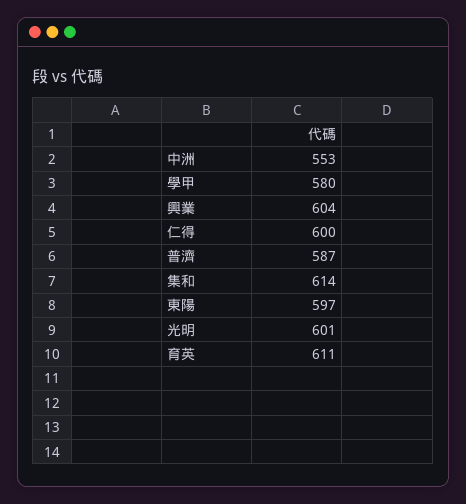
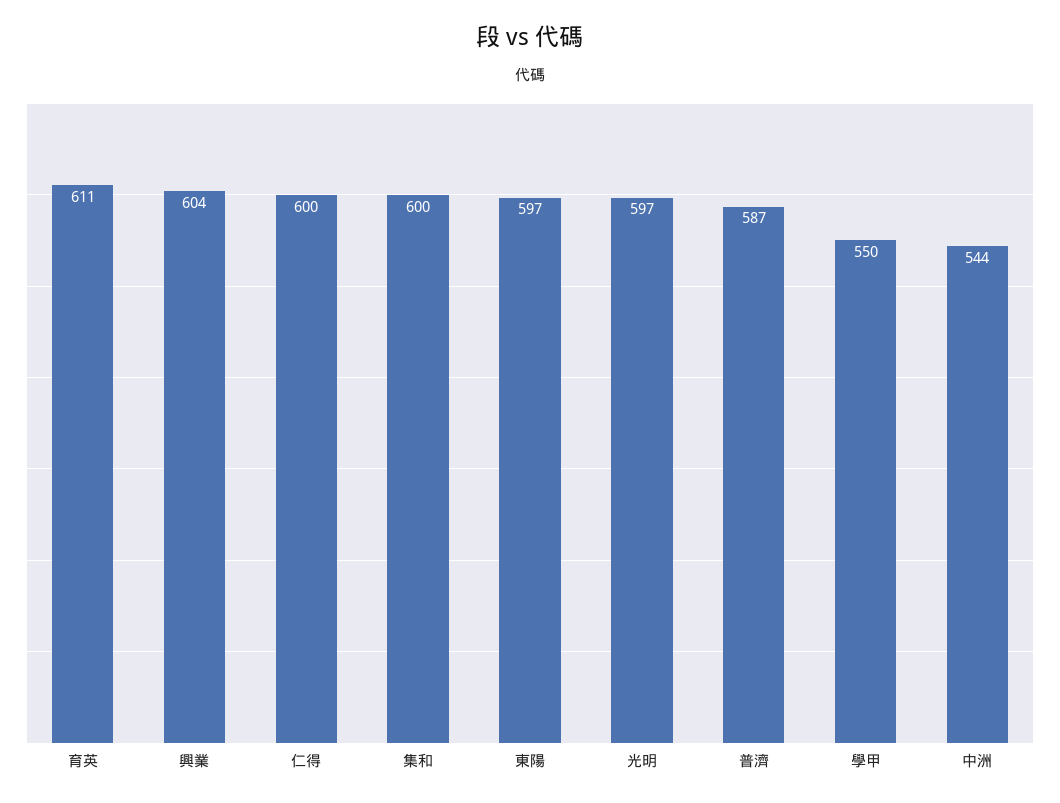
  {
-   "中洲": 553,
+   "中洲": 544,
-   "學甲": 580,
+   "學甲": 550,
    "興業": 604,
    "仁得": 600,
    "普濟": 587,
-   "集和": 614,
+   "集和": 600,
    "東陽": 597,
-   "光明": 601,
+   "光明": 597,
    "育英": 611
  }

